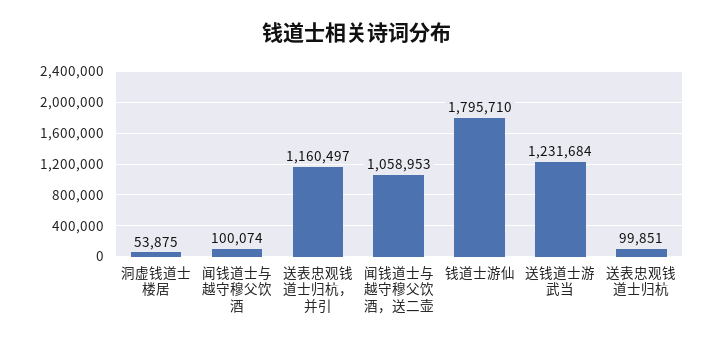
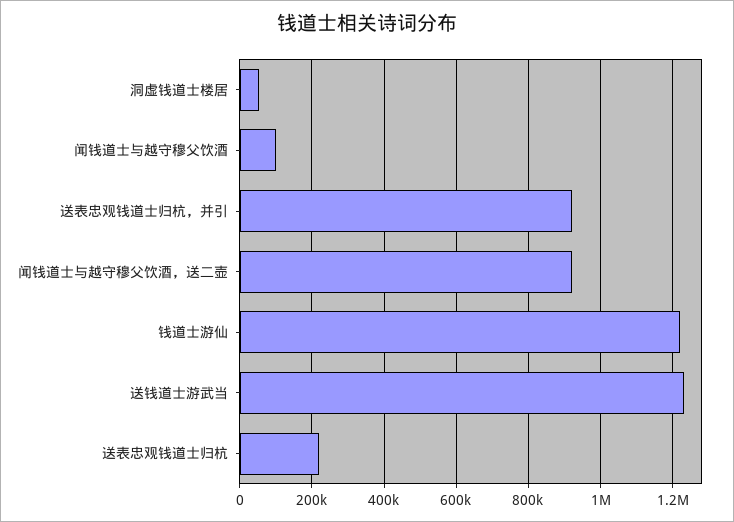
  {
    "洞虚钱道士楼居": 53875,
    "闻钱道士与越守穆父饮酒": 100074,
-   "送表忠观钱道士归杭，并引": 1160497,
+   "送表忠观钱道士归杭，并引": 920000,
-   "闻钱道士与越守穆父饮酒，送二壶": 1058953,
+   "闻钱道士与越守穆父饮酒，送二壶": 920000,
-   "钱道士游仙": 1795710,
+   "钱道士游仙": 1220000,
    "送钱道士游武当": 1231684,
-   "送表忠观钱道士归杭": 99851
+   "送表忠观钱道士归杭": 220000
  }

